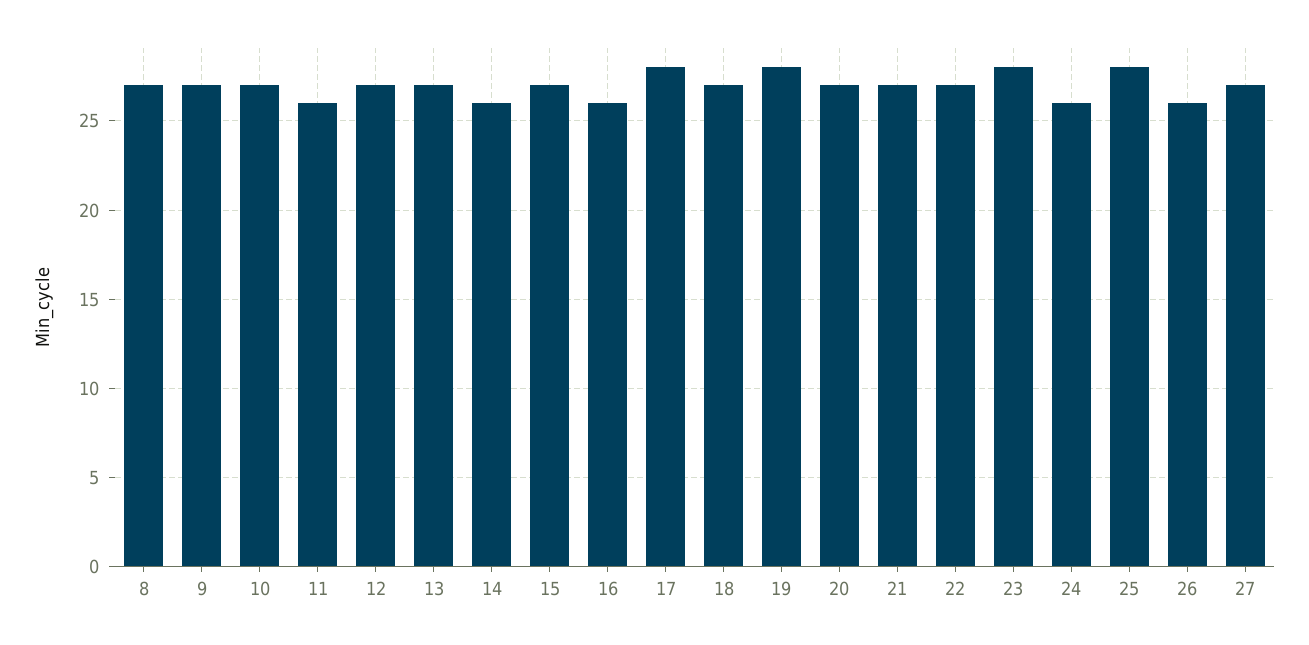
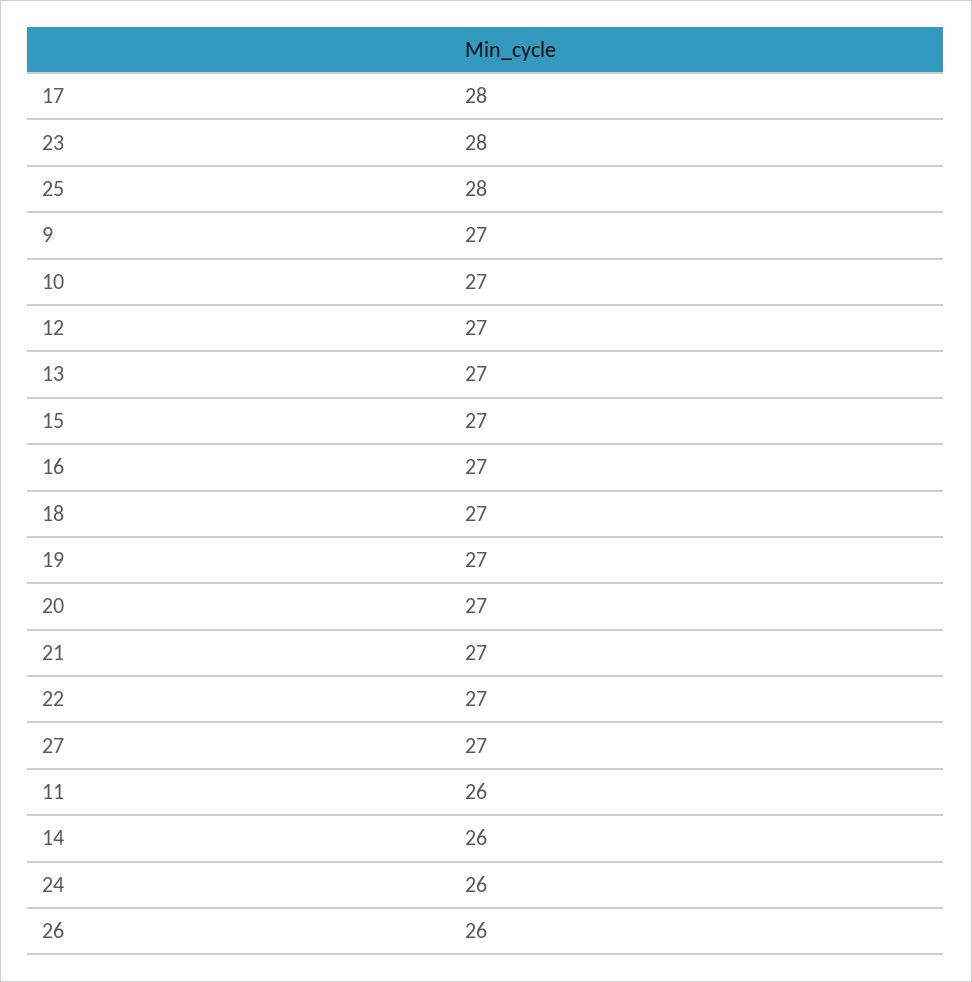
  {
-   "8": 27,
    "9": 27,
    "10": 27,
    "11": 26,
    "12": 27,
    "13": 27,
    "14": 26,
    "15": 27,
-   "16": 26,
+   "16": 27,
    "17": 28,
    "18": 27,
-   "19": 28,
+   "19": 27,
    "20": 27,
    "21": 27,
    "22": 27,
    "23": 28,
    "24": 26,
    "25": 28,
    "26": 26,
    "27": 27
  }

